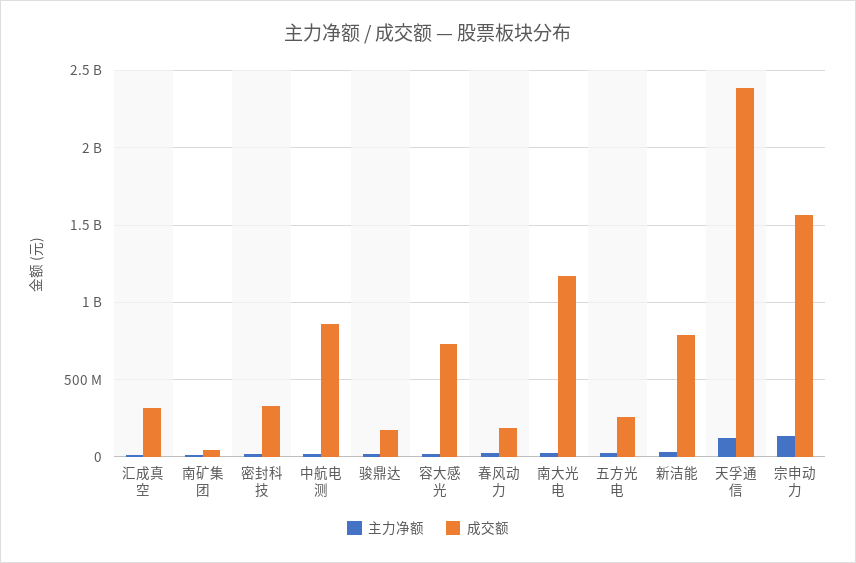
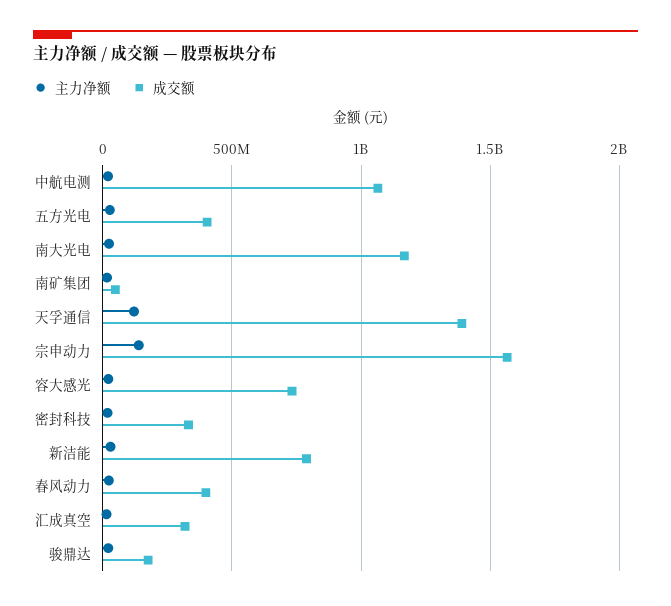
  {
    "主力净额": {
      "汇成真空": 0,
      "南矿集团": 0,
      "密封科技": 0,
      "中航电测": 0,
      "骏鼎达": 0,
      "容大感光": 0,
      "春风动力": 0,
      "南大光电": 0,
      "五方光电": 50000000,
      "新洁能": 50000000,
      "天孚通信": 100000000,
      "宗申动力": 150000000
    },
    "成交额": {
      "汇成真空": 300000000,
      "南矿集团": 50000000,
      "密封科技": 350000000,
-     "中航电测": 850000000,
+     "中航电测": 1050000000,
      "骏鼎达": 150000000,
      "容大感光": 750000000,
-     "春风动力": 200000000,
+     "春风动力": 400000000,
      "南大光电": 1150000000,
-     "五方光电": 250000000,
+     "五方光电": 400000000,
      "新洁能": 800000000,
-     "天孚通信": 2400000000,
+     "天孚通信": 1400000000,
      "宗申动力": 1550000000
    }
  }

